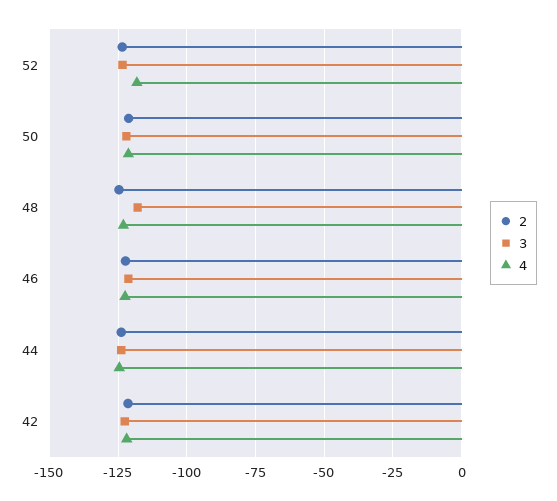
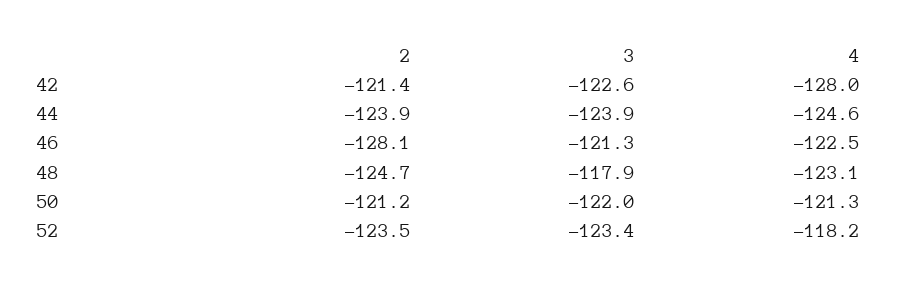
  {
    "2": {
      "52": -123.5,
      "50": -121.2,
      "48": -124.7,
-     "46": -122.5,
+     "46": -128.1,
      "44": -123.9,
      "42": -121.4
    },
    "3": {
      "52": -123.4,
      "50": -122,
      "48": -117.9,
      "46": -121.3,
      "44": -123.9,
      "42": -122.6
    },
    "4": {
      "52": -118.2,
      "50": -121.3,
      "48": -123.1,
      "46": -122.5,
      "44": -124.6,
-     "42": -122.5
+     "42": -128
    }
  }

